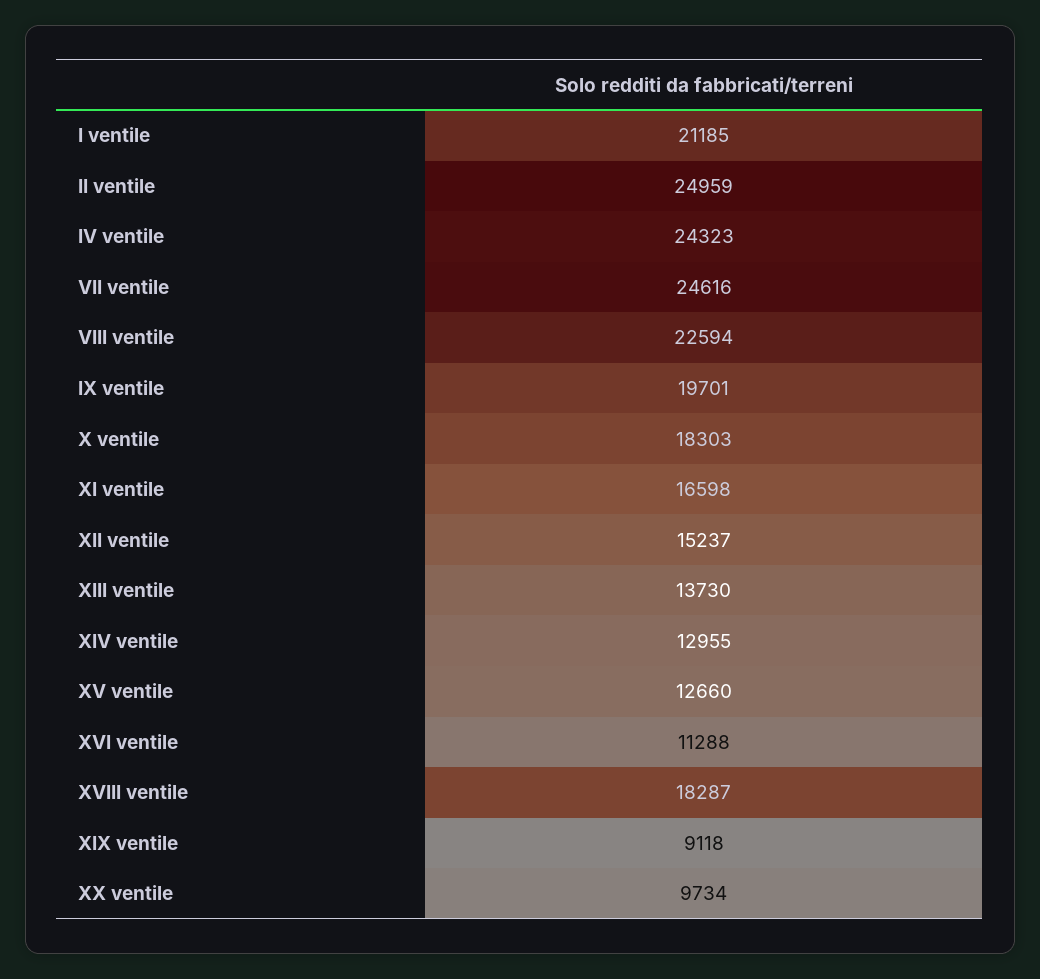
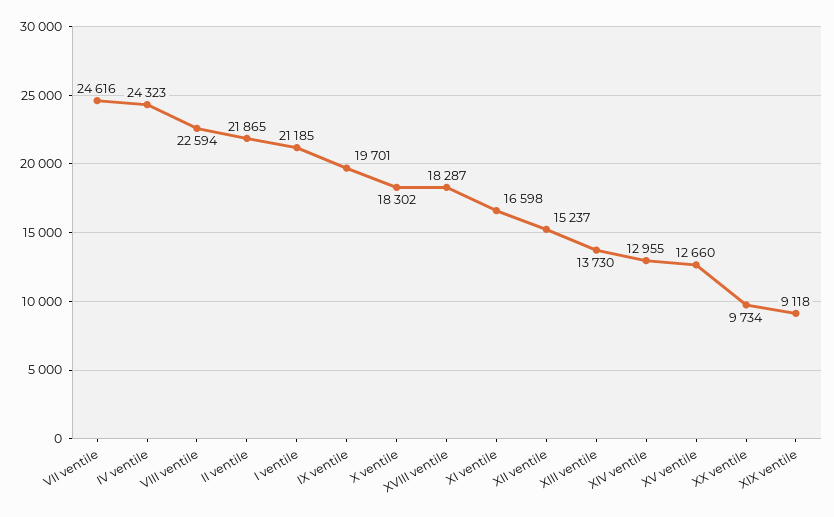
  {
    "I ventile": 21185,
-   "II ventile": 24959,
+   "II ventile": 21865,
    "IV ventile": 24323,
    "VII ventile": 24616,
    "VIII ventile": 22594,
    "IX ventile": 19701,
-   "X ventile": 18303,
+   "X ventile": 18302,
    "XI ventile": 16598,
    "XII ventile": 15237,
    "XIII ventile": 13730,
    "XIV ventile": 12955,
    "XV ventile": 12660,
-   "XVI ventile": 11288,
    "XVIII ventile": 18287,
    "XIX ventile": 9118,
    "XX ventile": 9734
  }

